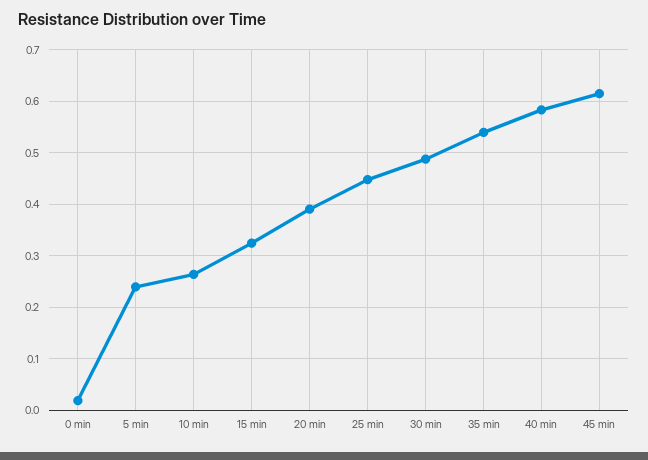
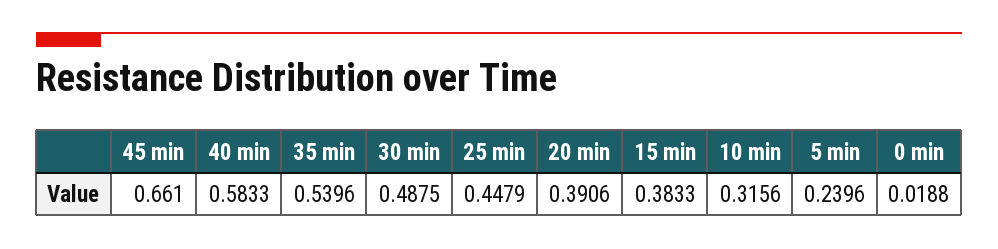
  {
    "0 min": 0.0188,
    "5 min": 0.2396,
-   "10 min": 0.26,
+   "10 min": 0.3156,
-   "15 min": 0.32,
+   "15 min": 0.3833,
    "20 min": 0.3906,
    "25 min": 0.4479,
    "30 min": 0.4875,
    "35 min": 0.5396,
    "40 min": 0.5833,
-   "45 min": 0.62
+   "45 min": 0.661
  }

